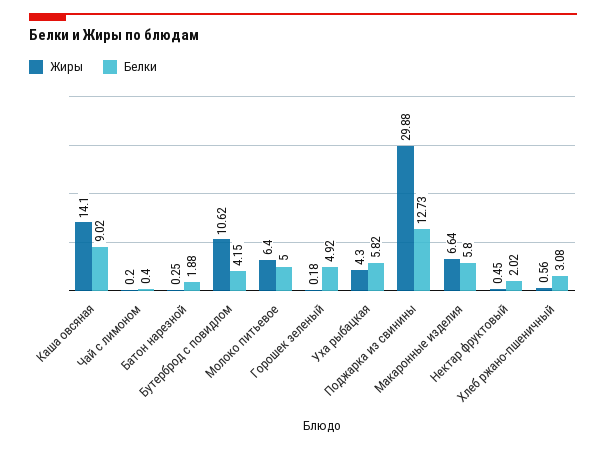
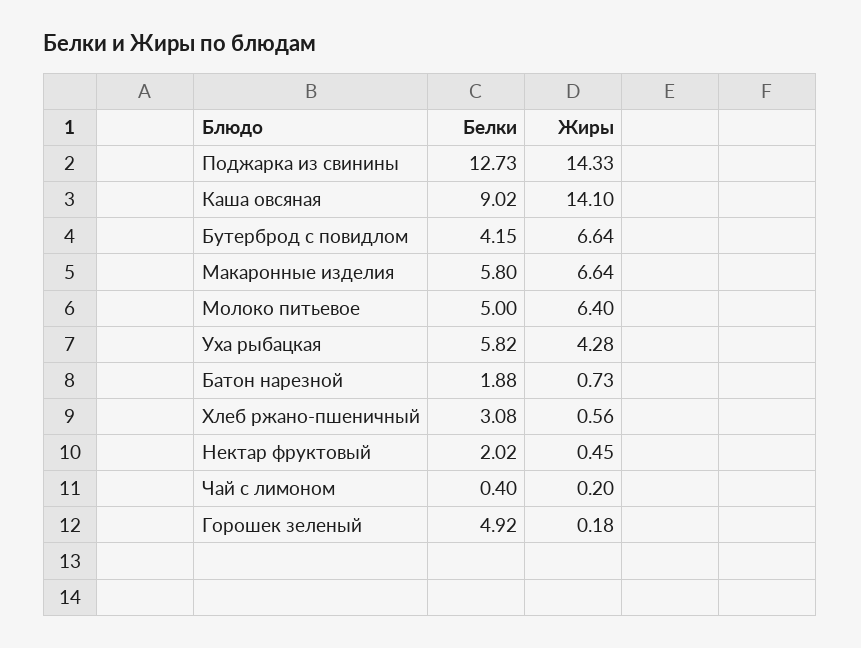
  {
    "Жиры": {
      "Каша овсяная": 14.1,
      "Чай с лимоном": 0.2,
-     "Батон нарезной": 0.25,
+     "Батон нарезной": 0.73,
-     "Бутерброд с повидлом": 10.62,
+     "Бутерброд с повидлом": 6.64,
      "Молоко питьевое": 6.4,
      "Горошек зеленый": 0.18,
-     "Уха рыбацкая": 4.3,
+     "Уха рыбацкая": 4.28,
-     "Поджарка из свинины": 29.88,
+     "Поджарка из свинины": 14.33,
      "Макаронные изделия": 6.64,
      "Нектар фруктовый": 0.45,
      "Хлеб ржано-пшеничный": 0.56
    },
    "Белки": {
      "Каша овсяная": 9.02,
      "Чай с лимоном": 0.4,
      "Батон нарезной": 1.88,
      "Бутерброд с повидлом": 4.15,
      "Молоко питьевое": 5,
      "Горошек зеленый": 4.92,
      "Уха рыбацкая": 5.82,
      "Поджарка из свинины": 12.73,
      "Макаронные изделия": 5.8,
      "Нектар фруктовый": 2.02,
      "Хлеб ржано-пшеничный": 3.08
    }
  }

